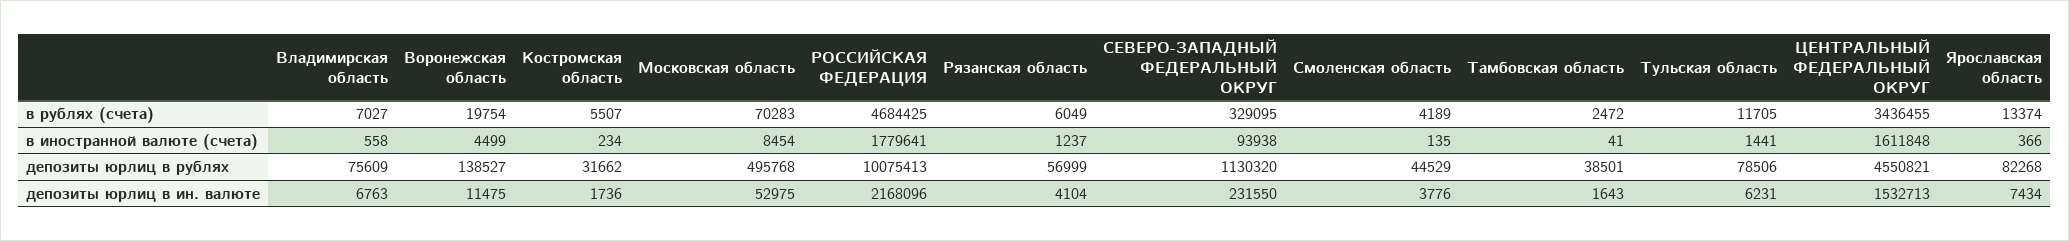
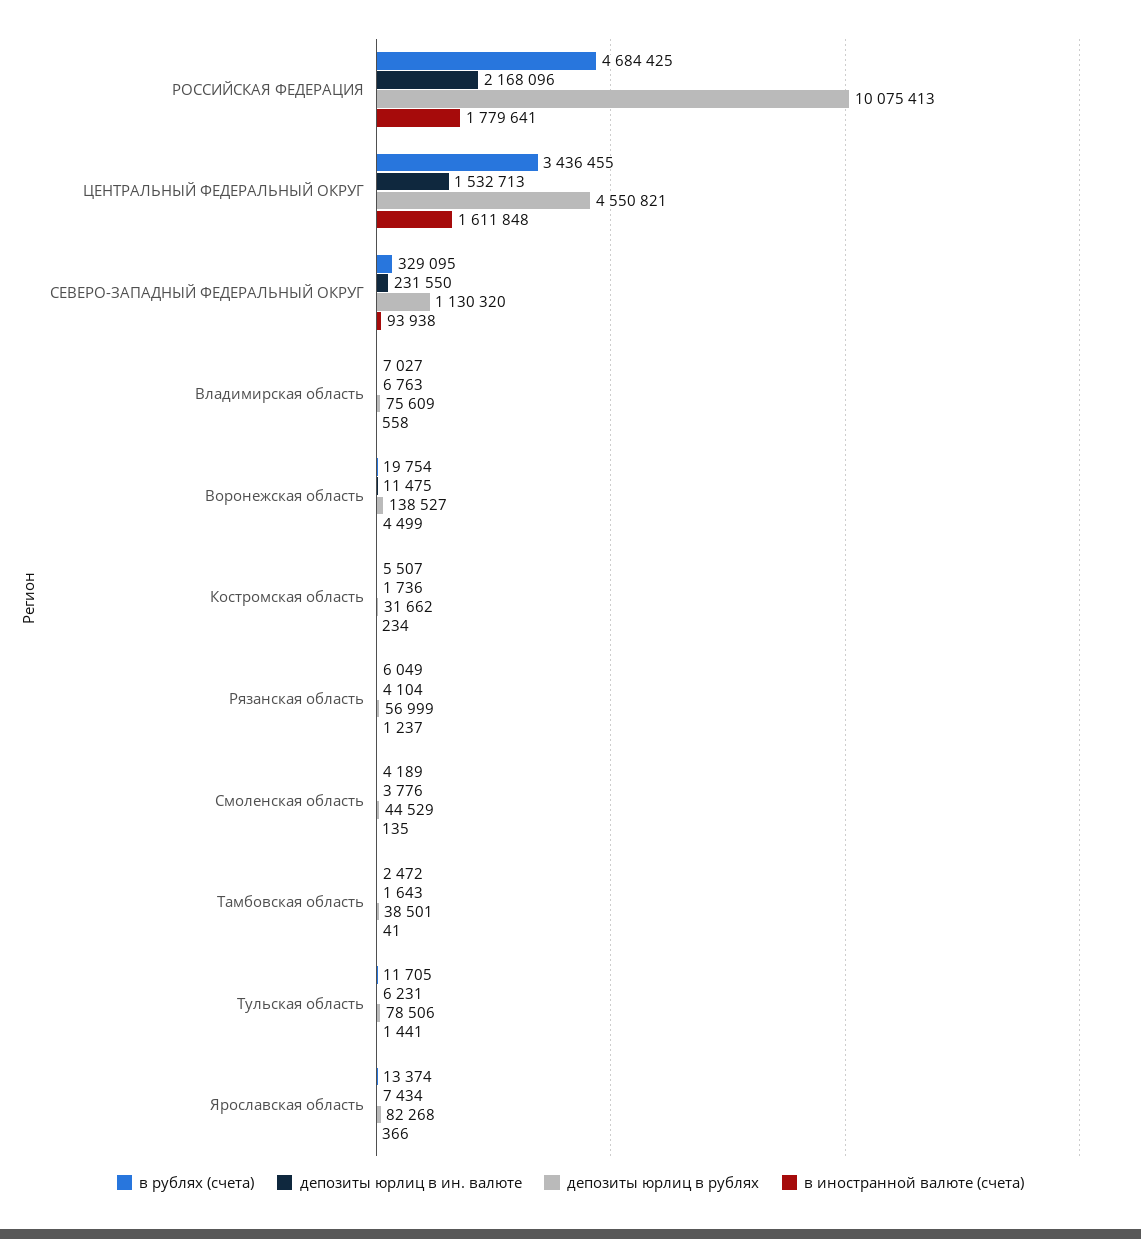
  {
    "в рублях (счета)": {
      "Владимирская область": 7027,
      "Воронежская область": 19754,
      "Костромская область": 5507,
-     "Московская область": 70283,
      "РОССИЙСКАЯ ФЕДЕРАЦИЯ": 4684425,
      "Рязанская область": 6049,
      "СЕВЕРО-ЗАПАДНЫЙ ФЕДЕРАЛЬНЫЙ ОКРУГ": 329095,
      "Смоленская область": 4189,
      "Тамбовская область": 2472,
      "Тульская область": 11705,
      "ЦЕНТРАЛЬНЫЙ ФЕДЕРАЛЬНЫЙ ОКРУГ": 3436455,
      "Ярославская область": 13374
    },
    "в иностранной валюте (счета)": {
      "Владимирская область": 558,
      "Воронежская область": 4499,
      "Костромская область": 234,
-     "Московская область": 8454,
      "РОССИЙСКАЯ ФЕДЕРАЦИЯ": 1779641,
      "Рязанская область": 1237,
      "СЕВЕРО-ЗАПАДНЫЙ ФЕДЕРАЛЬНЫЙ ОКРУГ": 93938,
      "Смоленская область": 135,
      "Тамбовская область": 41,
      "Тульская область": 1441,
      "ЦЕНТРАЛЬНЫЙ ФЕДЕРАЛЬНЫЙ ОКРУГ": 1611848,
      "Ярославская область": 366
    },
    "депозиты юрлиц в рублях": {
      "Владимирская область": 75609,
      "Воронежская область": 138527,
      "Костромская область": 31662,
-     "Московская область": 495768,
      "РОССИЙСКАЯ ФЕДЕРАЦИЯ": 10075413,
      "Рязанская область": 56999,
      "СЕВЕРО-ЗАПАДНЫЙ ФЕДЕРАЛЬНЫЙ ОКРУГ": 1130320,
      "Смоленская область": 44529,
      "Тамбовская область": 38501,
      "Тульская область": 78506,
      "ЦЕНТРАЛЬНЫЙ ФЕДЕРАЛЬНЫЙ ОКРУГ": 4550821,
      "Ярославская область": 82268
    },
    "депозиты юрлиц в ин. валюте": {
      "Владимирская область": 6763,
      "Воронежская область": 11475,
      "Костромская область": 1736,
-     "Московская область": 52975,
      "РОССИЙСКАЯ ФЕДЕРАЦИЯ": 2168096,
      "Рязанская область": 4104,
      "СЕВЕРО-ЗАПАДНЫЙ ФЕДЕРАЛЬНЫЙ ОКРУГ": 231550,
      "Смоленская область": 3776,
      "Тамбовская область": 1643,
      "Тульская область": 6231,
      "ЦЕНТРАЛЬНЫЙ ФЕДЕРАЛЬНЫЙ ОКРУГ": 1532713,
      "Ярославская область": 7434
    }
  }

